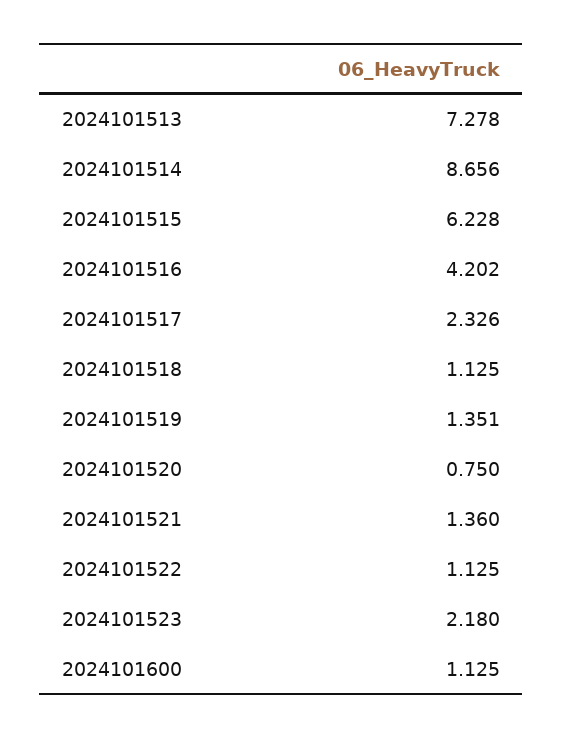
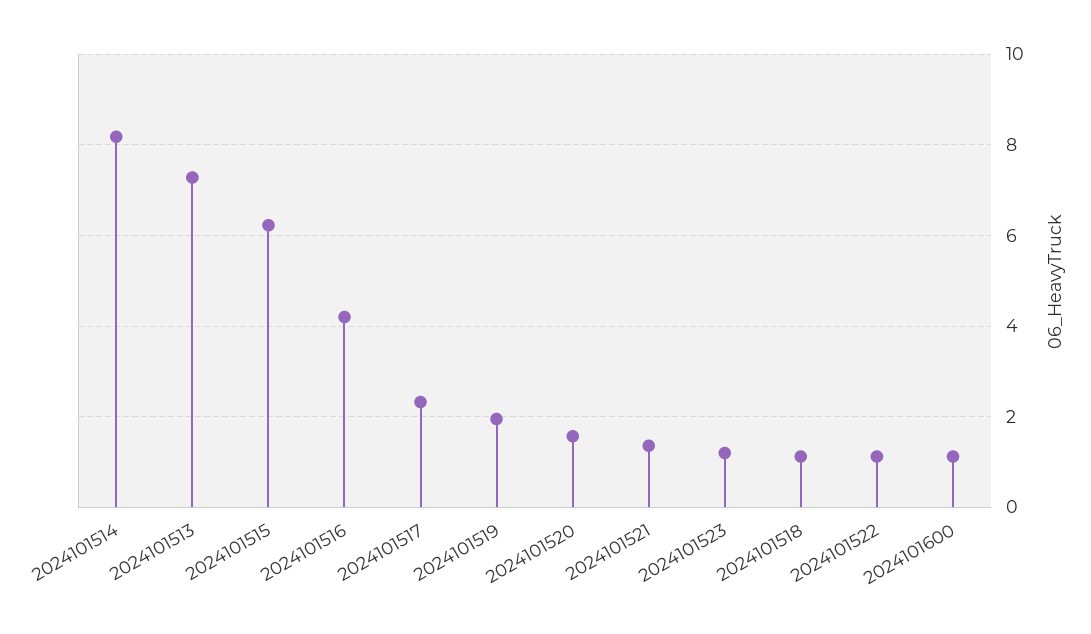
  {
    "2024101513": 7.278,
-   "2024101514": 8.656,
+   "2024101514": 8.2,
    "2024101515": 6.228,
    "2024101516": 4.202,
    "2024101517": 2.326,
    "2024101518": 1.125,
-   "2024101519": 1.351,
+   "2024101519": 2,
-   "2024101520": 0.75,
+   "2024101520": 1.6,
    "2024101521": 1.36,
    "2024101522": 1.125,
-   "2024101523": 2.18,
+   "2024101523": 1.2,
    "2024101600": 1.125
  }

